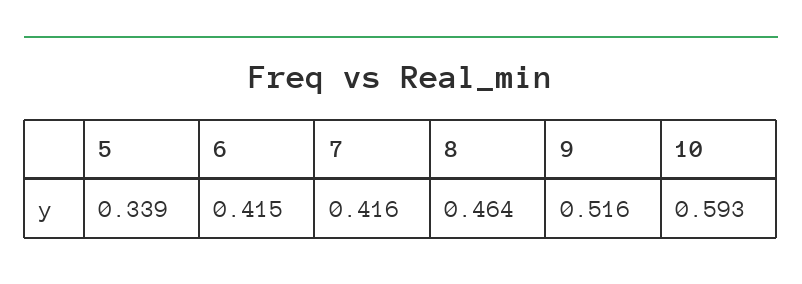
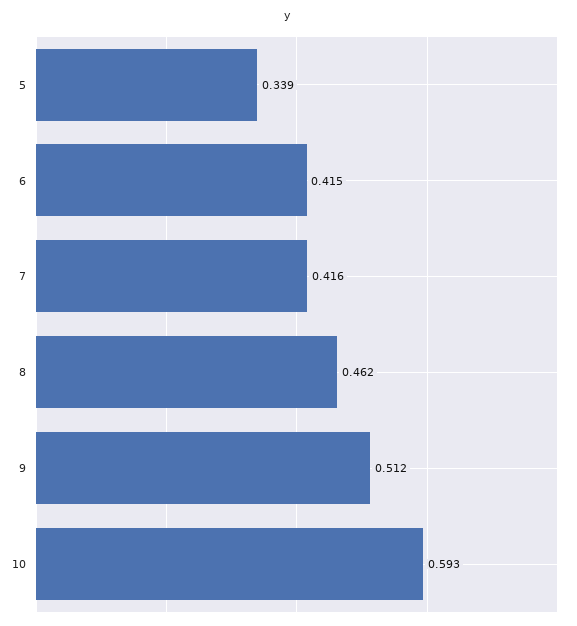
  {
    "5": 0.339,
    "6": 0.415,
    "7": 0.416,
-   "8": 0.464,
+   "8": 0.462,
-   "9": 0.516,
+   "9": 0.512,
    "10": 0.593
  }

